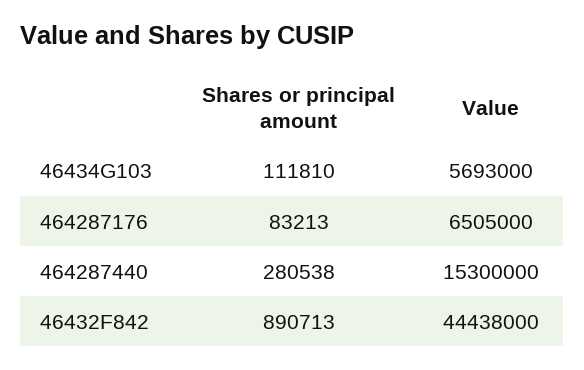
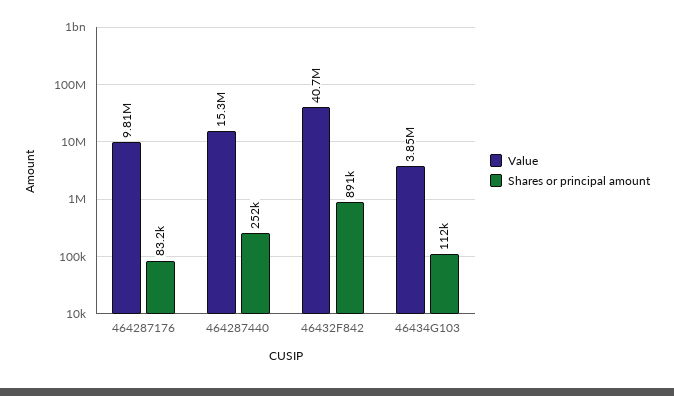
  {
    "Shares or principal amount": {
      "46434G103": 111810,
      "464287176": 83213,
-     "464287440": 280538,
+     "464287440": 252000,
      "46432F842": 890713
    },
    "Value": {
-     "46434G103": 5693000,
+     "46434G103": 3850000,
-     "464287176": 6505000,
+     "464287176": 9810000,
      "464287440": 15300000,
-     "46432F842": 44438000
+     "46432F842": 40700000
    }
  }

